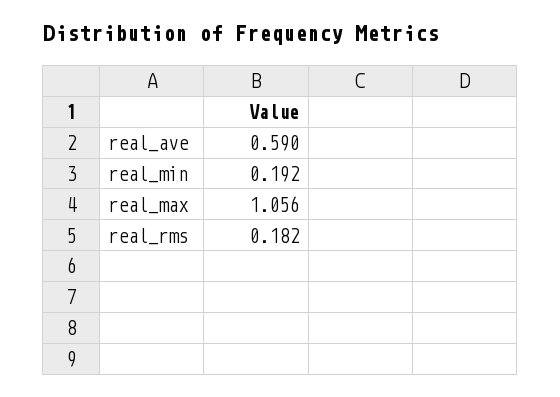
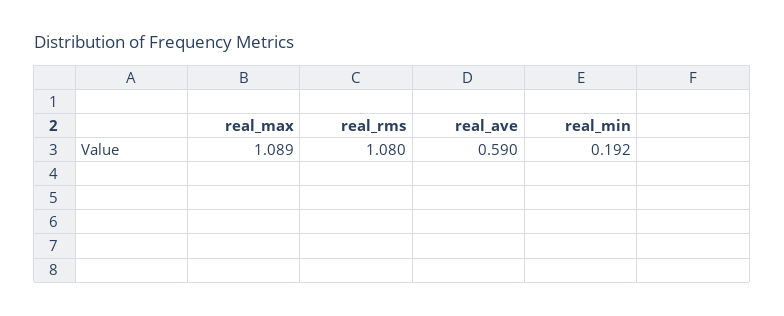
  {
    "real_ave": 0.59,
    "real_min": 0.192,
-   "real_max": 1.056,
+   "real_max": 1.089,
-   "real_rms": 0.182
+   "real_rms": 1.08
  }

